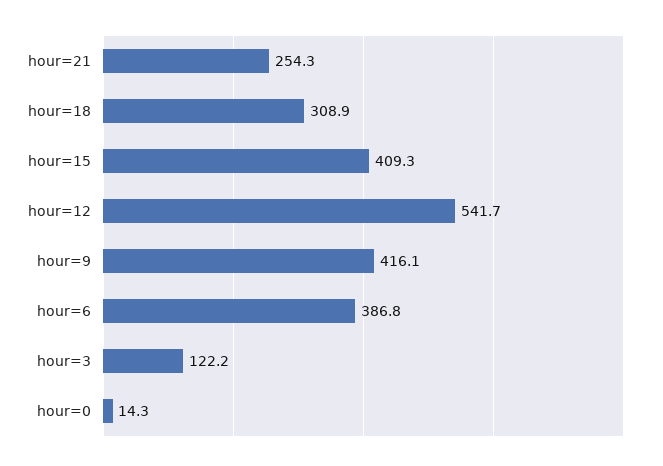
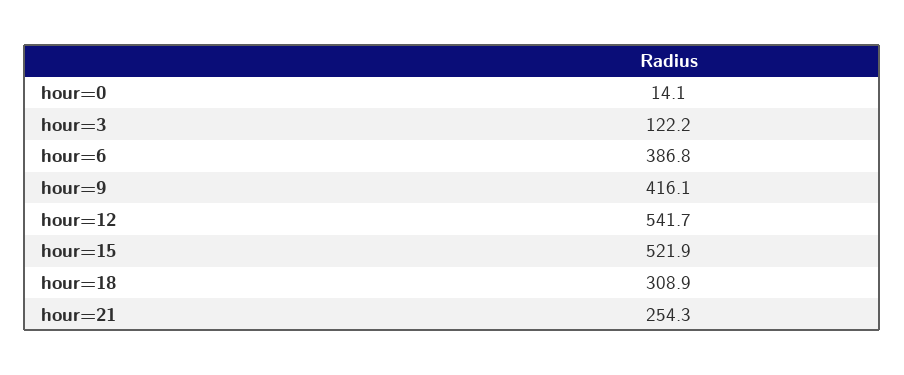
  {
    "hour=21": 254.3,
    "hour=18": 308.9,
-   "hour=15": 409.3,
+   "hour=15": 521.9,
    "hour=12": 541.7,
    "hour=9": 416.1,
    "hour=6": 386.8,
    "hour=3": 122.2,
-   "hour=0": 14.3
+   "hour=0": 14.1
  }

